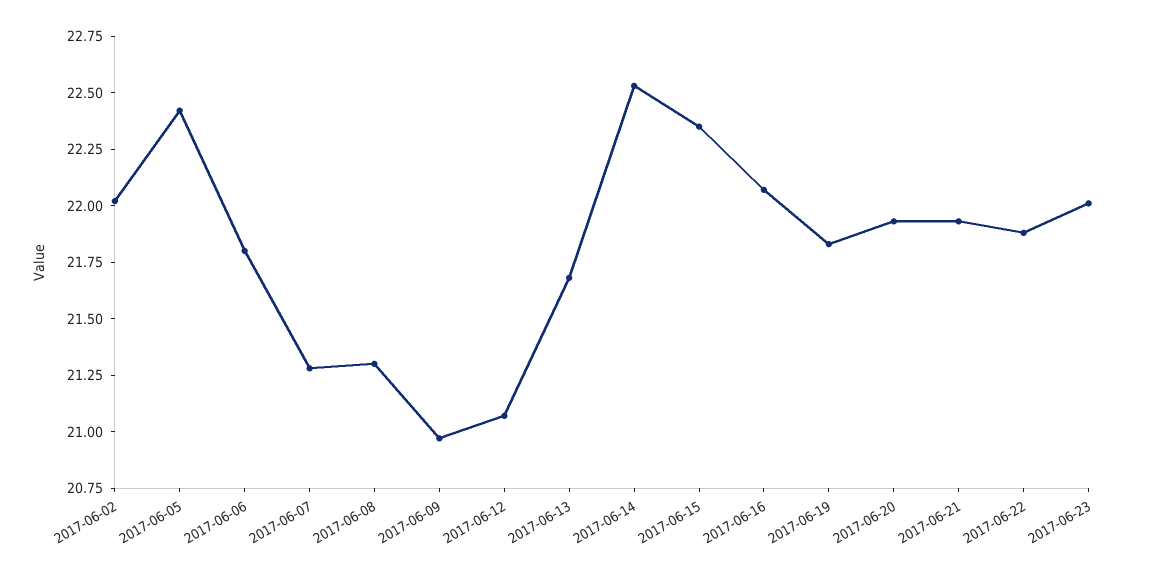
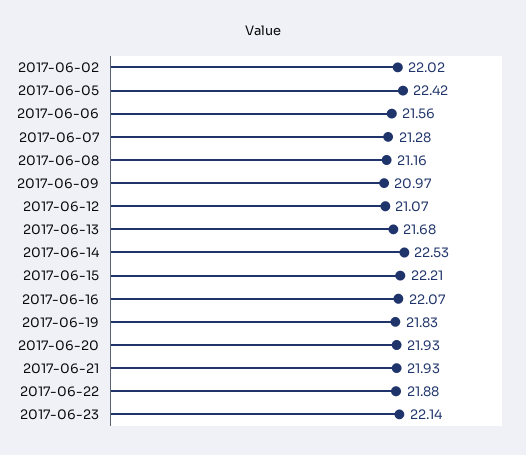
  {
    "2017-06-02": 22.02,
    "2017-06-05": 22.42,
-   "2017-06-06": 21.8,
+   "2017-06-06": 21.56,
    "2017-06-07": 21.28,
-   "2017-06-08": 21.3,
+   "2017-06-08": 21.16,
    "2017-06-09": 20.97,
    "2017-06-12": 21.07,
    "2017-06-13": 21.68,
    "2017-06-14": 22.53,
-   "2017-06-15": 22.35,
+   "2017-06-15": 22.21,
    "2017-06-16": 22.07,
    "2017-06-19": 21.83,
    "2017-06-20": 21.93,
    "2017-06-21": 21.93,
    "2017-06-22": 21.88,
-   "2017-06-23": 22
+   "2017-06-23": 22.14
  }

